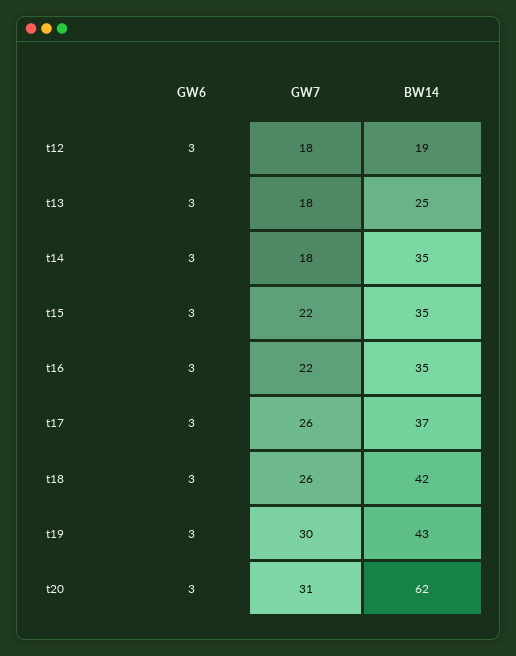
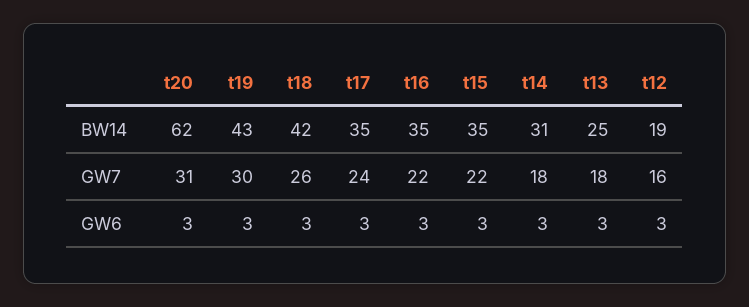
  {
    "GW6": {
      "t12": 3,
      "t13": 3,
      "t14": 3,
      "t15": 3,
      "t16": 3,
      "t17": 3,
      "t18": 3,
      "t19": 3,
      "t20": 3
    },
    "GW7": {
-     "t12": 18,
+     "t12": 16,
      "t13": 18,
      "t14": 18,
      "t15": 22,
      "t16": 22,
-     "t17": 26,
+     "t17": 24,
      "t18": 26,
      "t19": 30,
      "t20": 31
    },
    "BW14": {
      "t12": 19,
      "t13": 25,
-     "t14": 35,
+     "t14": 31,
      "t15": 35,
      "t16": 35,
-     "t17": 37,
+     "t17": 35,
      "t18": 42,
      "t19": 43,
      "t20": 62
    }
  }

